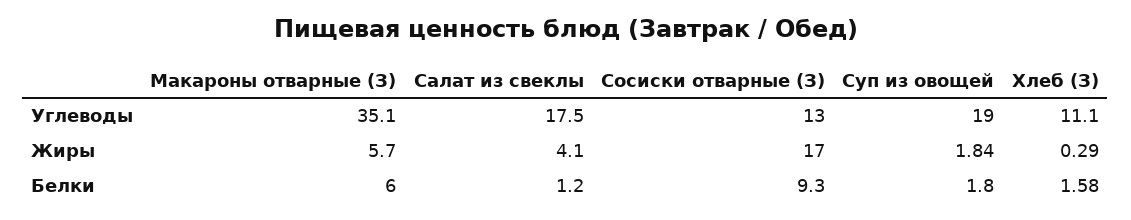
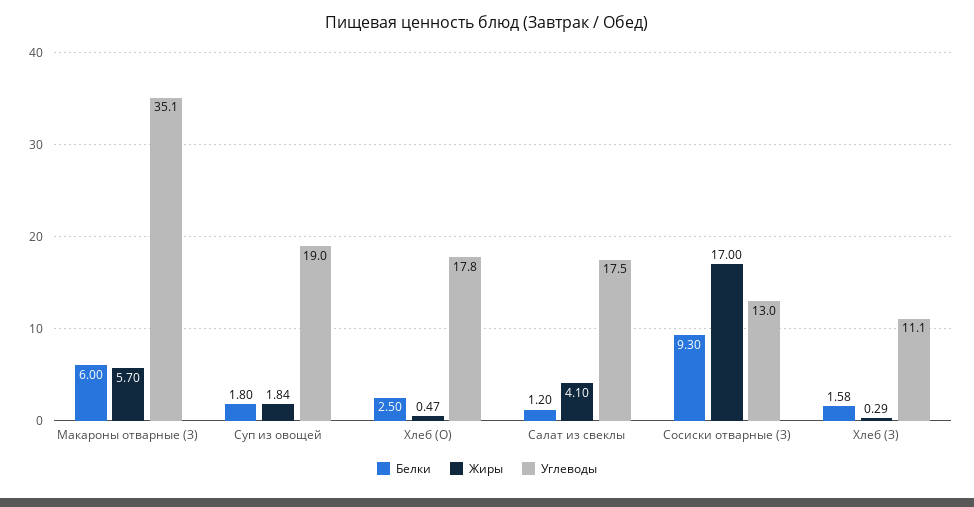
  {
    "Углеводы": {
      "Макароны отварные (З)": 35.1,
      "Салат из свеклы": 17.5,
      "Сосиски отварные (З)": 13,
      "Суп из овощей": 19,
-     "Хлеб (З)": 11.1
+     "Хлеб (З)": 11.1,
+     "Хлеб (О)": 17.8
    },
    "Жиры": {
      "Макароны отварные (З)": 5.7,
      "Салат из свеклы": 4.1,
      "Сосиски отварные (З)": 17,
      "Суп из овощей": 1.84,
-     "Хлеб (З)": 0.29
+     "Хлеб (З)": 0.29,
+     "Хлеб (О)": 0.47
    },
    "Белки": {
      "Макароны отварные (З)": 6,
      "Салат из свеклы": 1.2,
      "Сосиски отварные (З)": 9.3,
      "Суп из овощей": 1.8,
-     "Хлеб (З)": 1.58
+     "Хлеб (З)": 1.58,
+     "Хлеб (О)": 2.5
    }
  }

